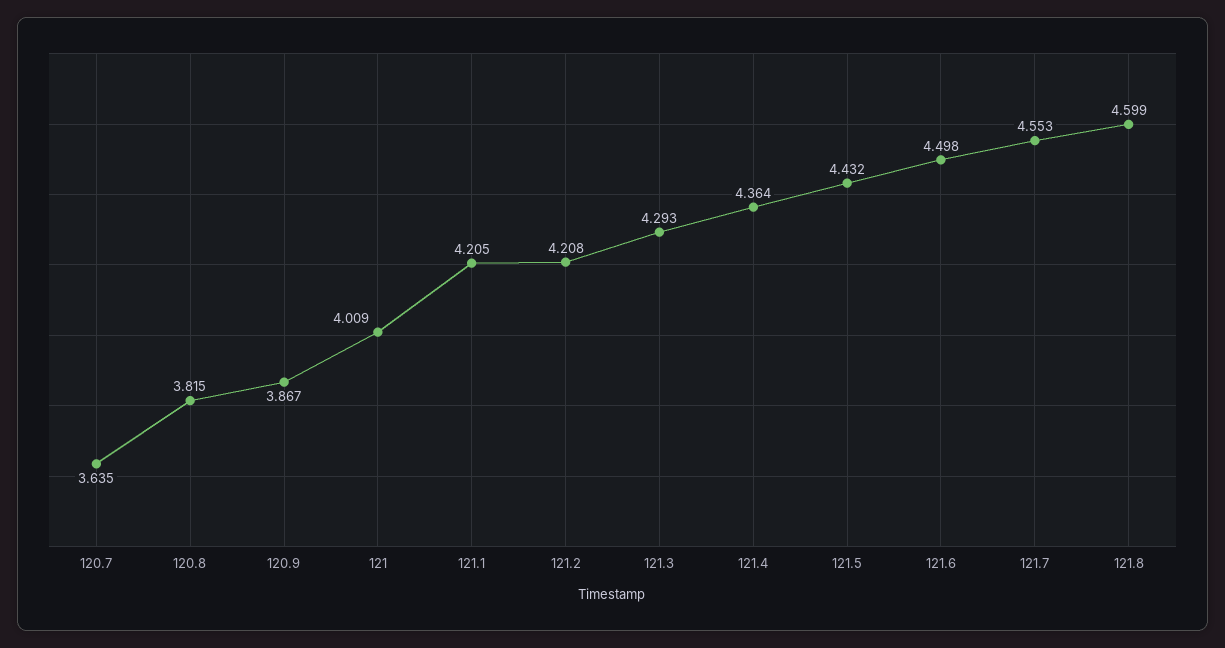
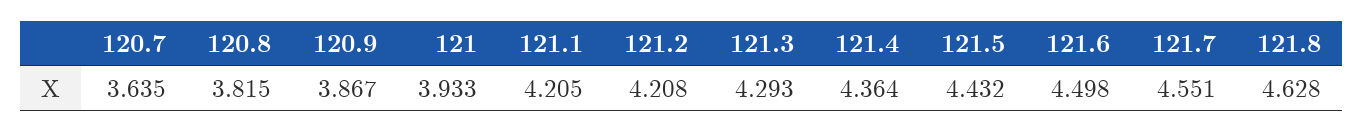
  {
    "120.7": 3.635,
    "120.8": 3.815,
    "120.9": 3.867,
-   "121": 4.009,
+   "121": 3.933,
    "121.1": 4.205,
    "121.2": 4.208,
    "121.3": 4.293,
    "121.4": 4.364,
    "121.5": 4.432,
    "121.6": 4.498,
-   "121.7": 4.553,
+   "121.7": 4.551,
-   "121.8": 4.599
+   "121.8": 4.628
  }

